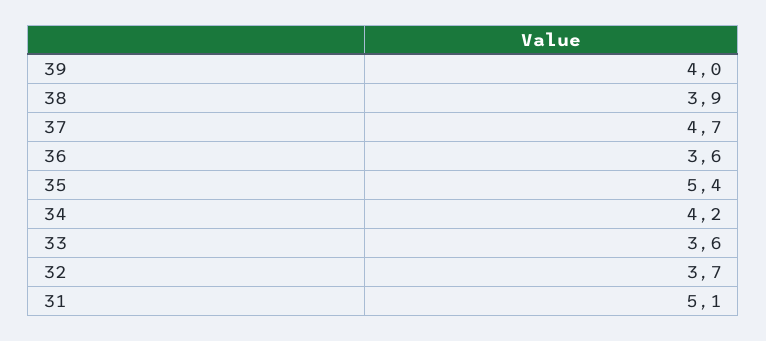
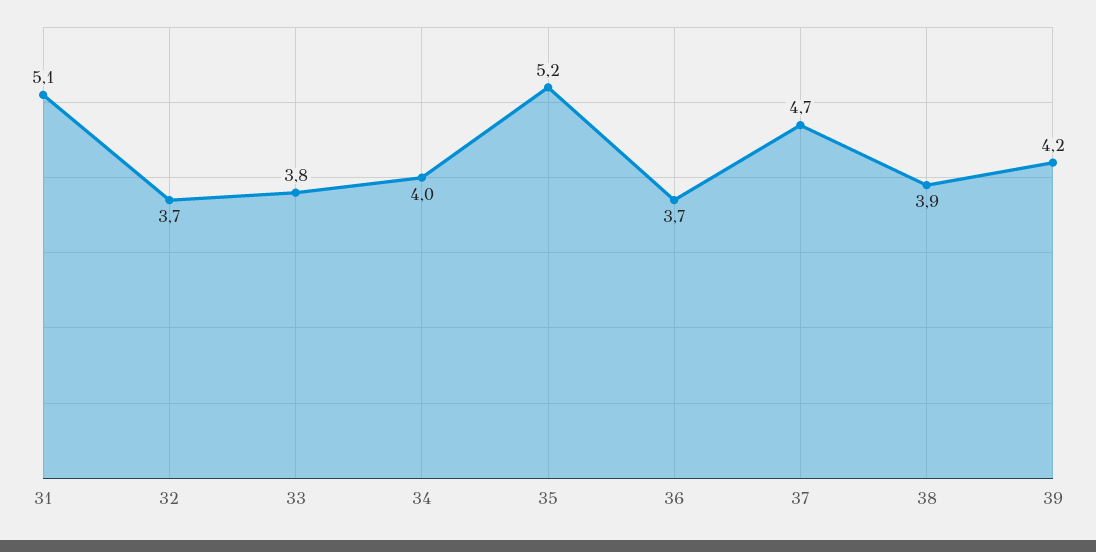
  {
-   "39": 4,
+   "39": 4.2,
    "38": 3.9,
    "37": 4.7,
-   "36": 3.6,
+   "36": 3.7,
-   "35": 5.4,
+   "35": 5.2,
-   "34": 4.2,
+   "34": 4,
-   "33": 3.6,
+   "33": 3.8,
    "32": 3.7,
    "31": 5.1
  }

